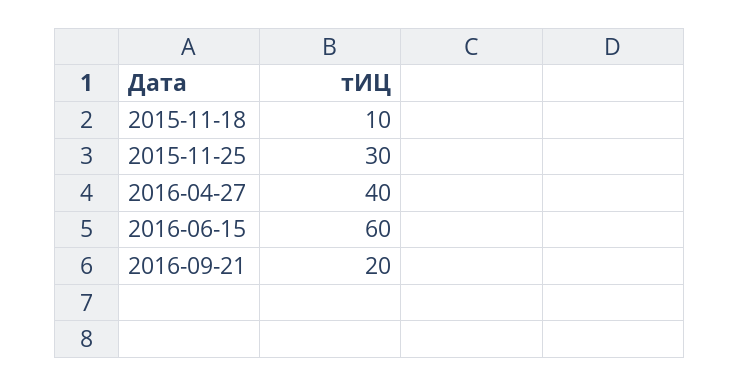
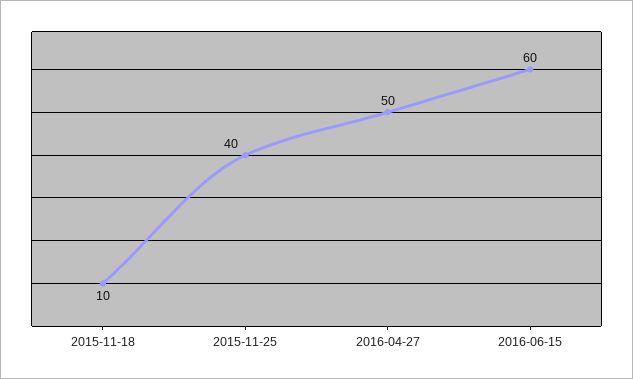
  {
    "2015-11-18": 10,
-   "2015-11-25": 30,
+   "2015-11-25": 40,
-   "2016-04-27": 40,
+   "2016-04-27": 50,
-   "2016-06-15": 60,
+   "2016-06-15": 60
-   "2016-09-21": 20
  }

